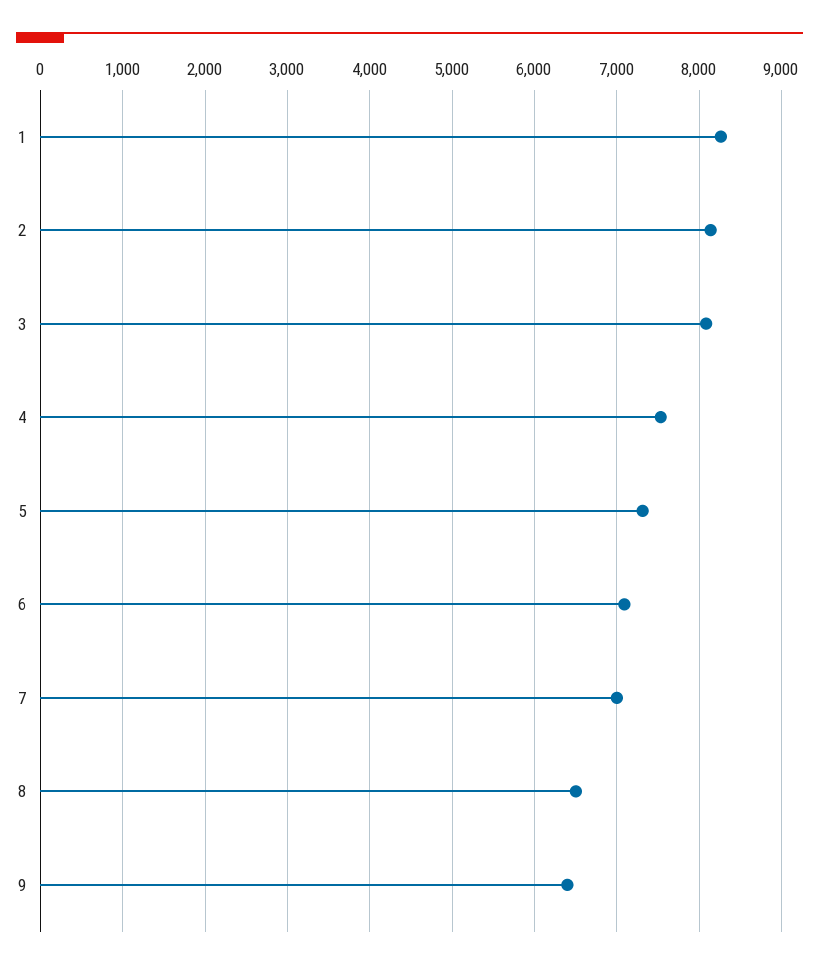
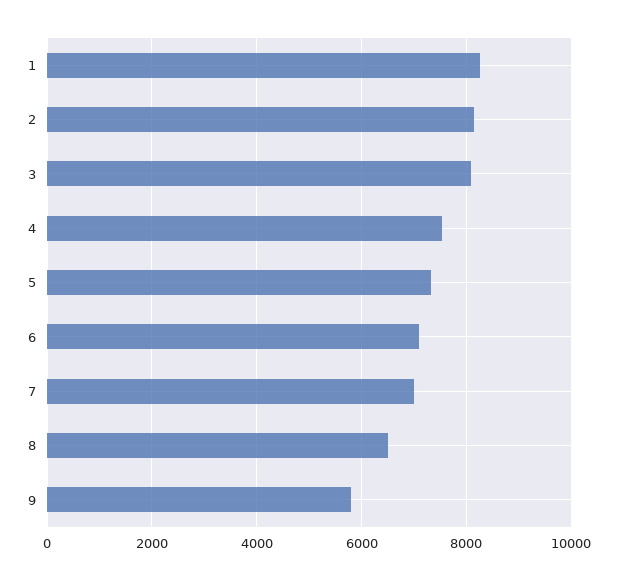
  {
    "1": 8300,
    "2": 8100,
    "3": 8100,
    "4": 7500,
    "5": 7300,
    "6": 7100,
    "7": 7000,
    "8": 6500,
-   "9": 6400
+   "9": 5800
  }

